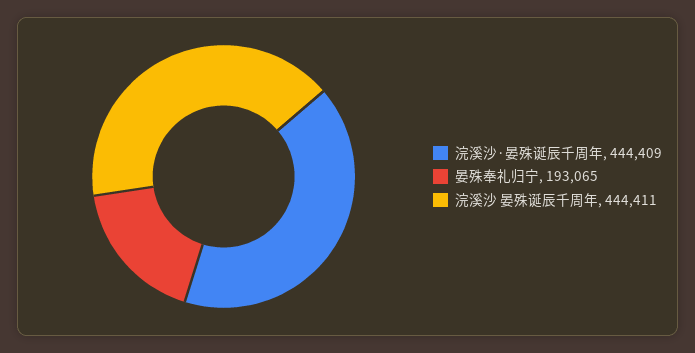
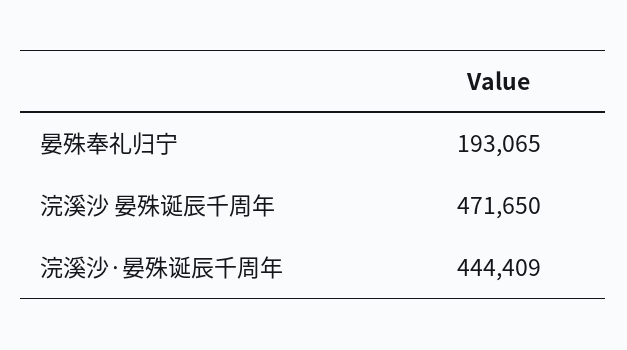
  {
    "浣溪沙·晏殊诞辰千周年": 444409,
    "晏殊奉礼归宁": 193065,
-   "浣溪沙 晏殊诞辰千周年": 444411
+   "浣溪沙 晏殊诞辰千周年": 471650
  }

